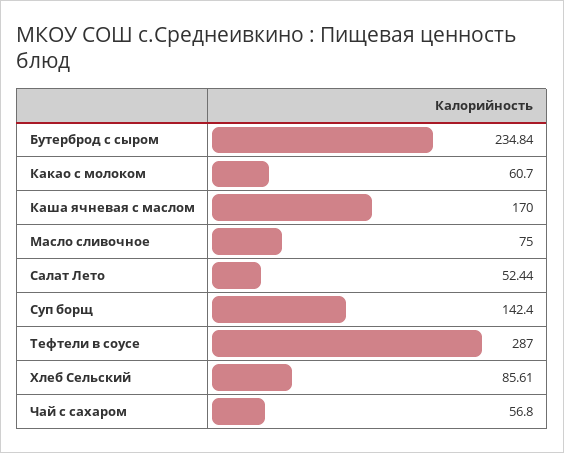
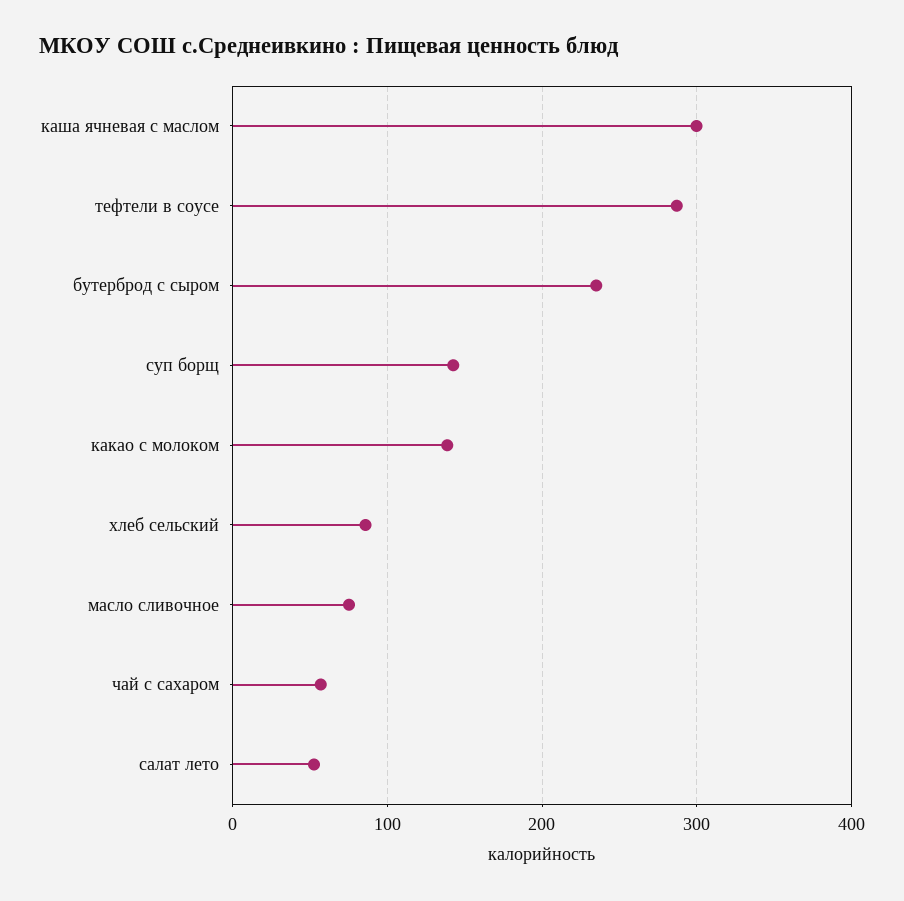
  {
    "Бутерброд с сыром": 234.84,
-   "Какао с молоком": 60.7,
+   "Какао с молоком": 140,
-   "Каша ячневая с маслом": 170,
+   "Каша ячневая с маслом": 300,
    "Масло сливочное": 75,
    "Салат Лето": 52.44,
    "Суп борщ": 142.4,
    "Тефтели в соусе": 287,
    "Хлеб Сельский": 85.61,
    "Чай с сахаром": 56.8
  }

